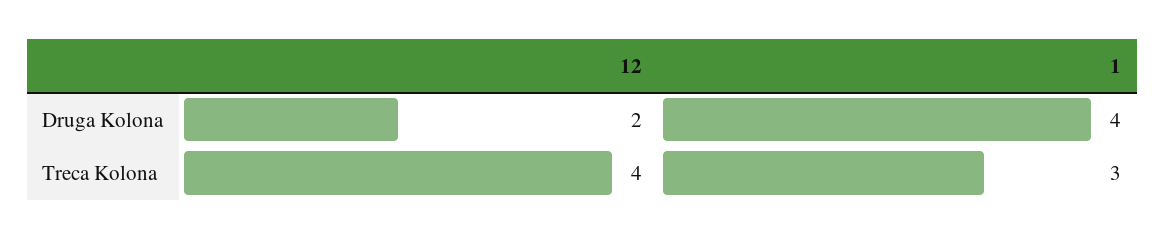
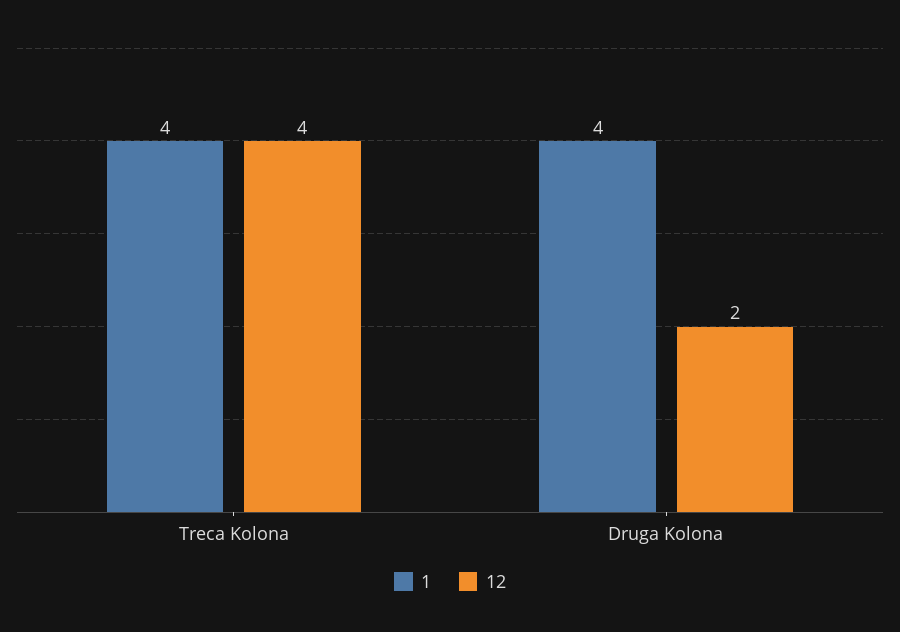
  {
    "12": {
      "Druga Kolona": 2,
      "Treca Kolona": 4
    },
    "1": {
      "Druga Kolona": 4,
-     "Treca Kolona": 3
+     "Treca Kolona": 4
    }
  }

